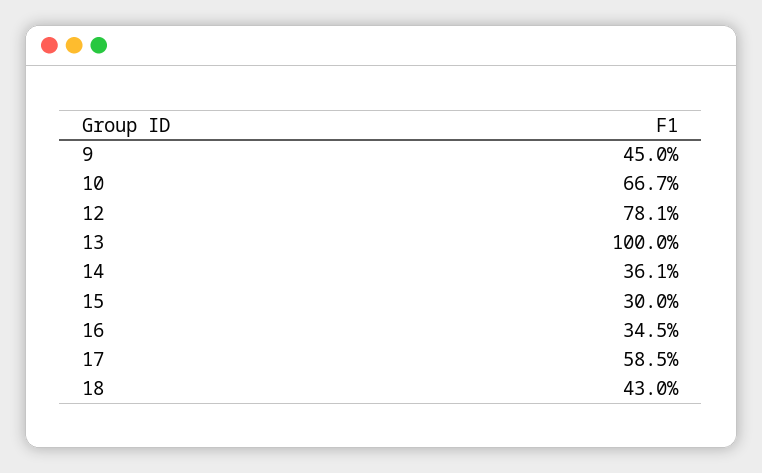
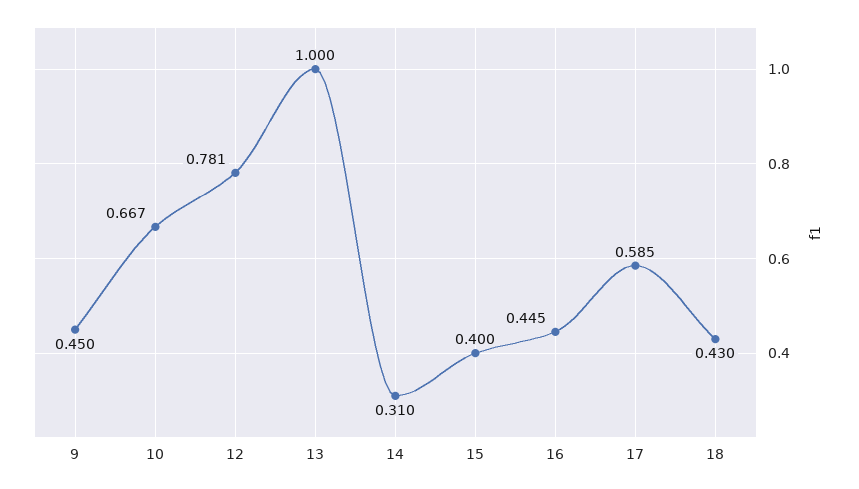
  {
    "9": 0.45,
    "10": 0.667,
    "12": 0.781,
    "13": 1,
-   "14": 0.361,
+   "14": 0.31,
-   "15": 0.3,
+   "15": 0.4,
-   "16": 0.345,
+   "16": 0.445,
    "17": 0.585,
    "18": 0.43
  }

